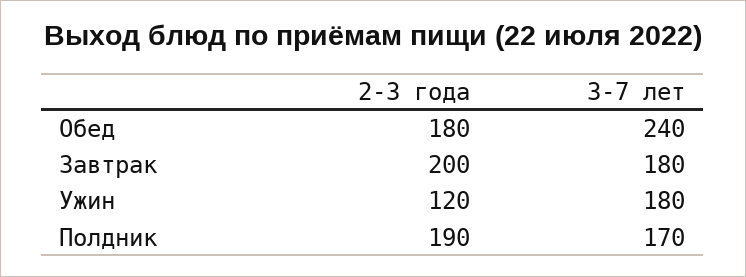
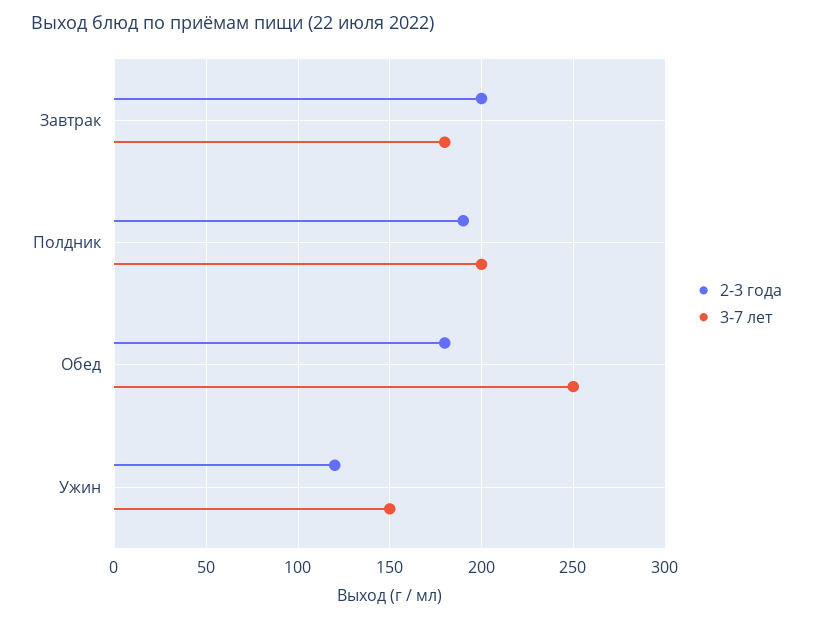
  {
    "2-3 года": {
      "Обед": 180,
      "Завтрак": 200,
      "Ужин": 120,
      "Полдник": 190
    },
    "3-7 лет": {
-     "Обед": 240,
+     "Обед": 250,
      "Завтрак": 180,
-     "Ужин": 180,
+     "Ужин": 150,
-     "Полдник": 170
+     "Полдник": 200
    }
  }

